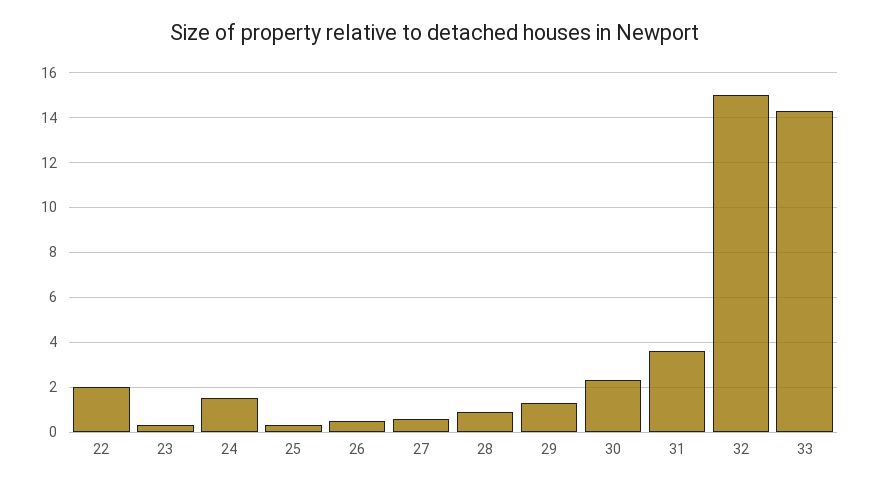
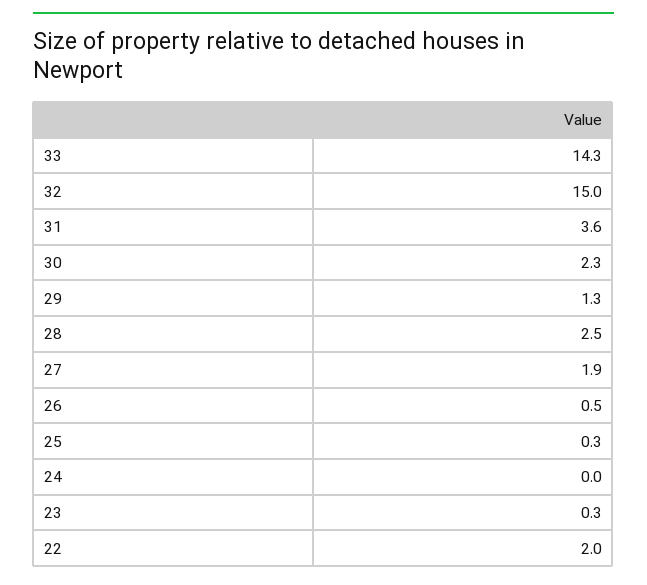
  {
    "22": 2,
    "23": 0.3,
-   "24": 1.5,
+   "24": 0,
    "25": 0.3,
    "26": 0.5,
-   "27": 0.5,
+   "27": 1.9,
-   "28": 1,
+   "28": 2.5,
    "29": 1.3,
    "30": 2.3,
    "31": 3.6,
    "32": 15,
    "33": 14.3
  }

